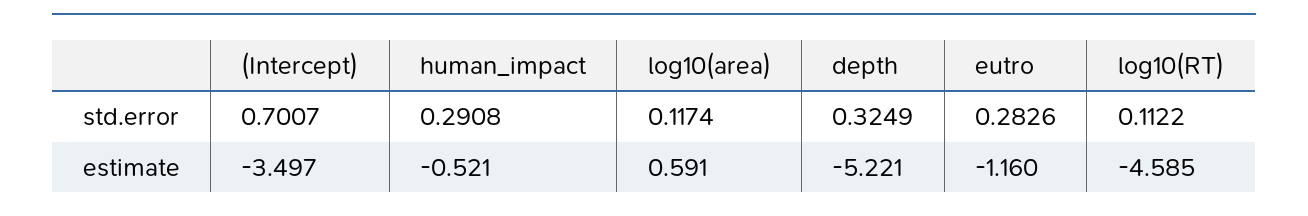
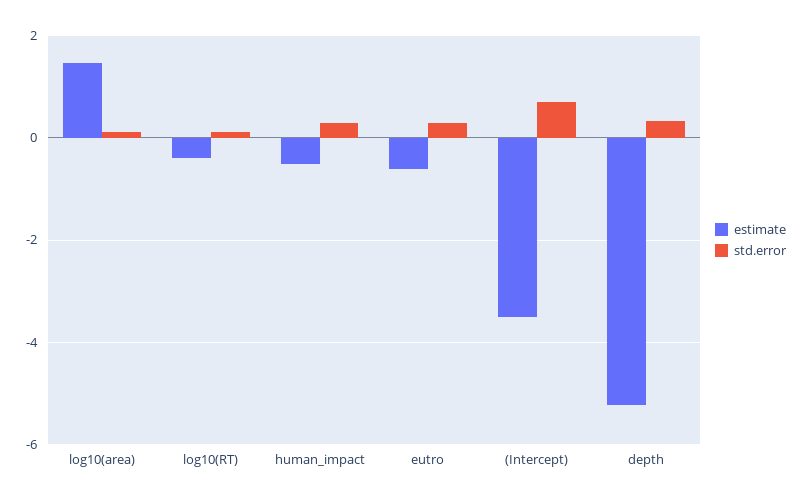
  {
    "std.error": {
      "(Intercept)": 0.7007,
      "human_impact": 0.2908,
      "log10(area)": 0.1174,
      "depth": 0.3249,
      "eutro": 0.2826,
      "log10(RT)": 0.1122
    },
    "estimate": {
      "(Intercept)": -3.497,
      "human_impact": -0.521,
-     "log10(area)": 0.591,
+     "log10(area)": 1.4,
      "depth": -5.221,
-     "eutro": -1.16,
+     "eutro": -0.6,
-     "log10(RT)": -4.585
+     "log10(RT)": -0.4
    }
  }

